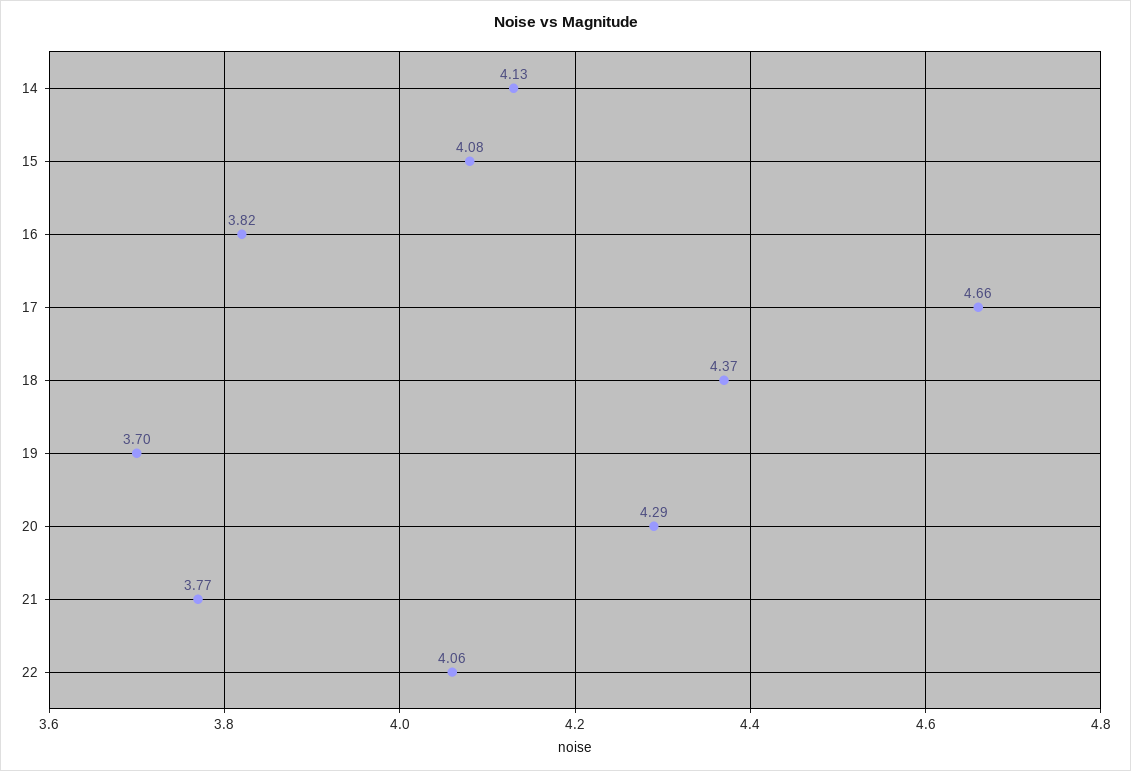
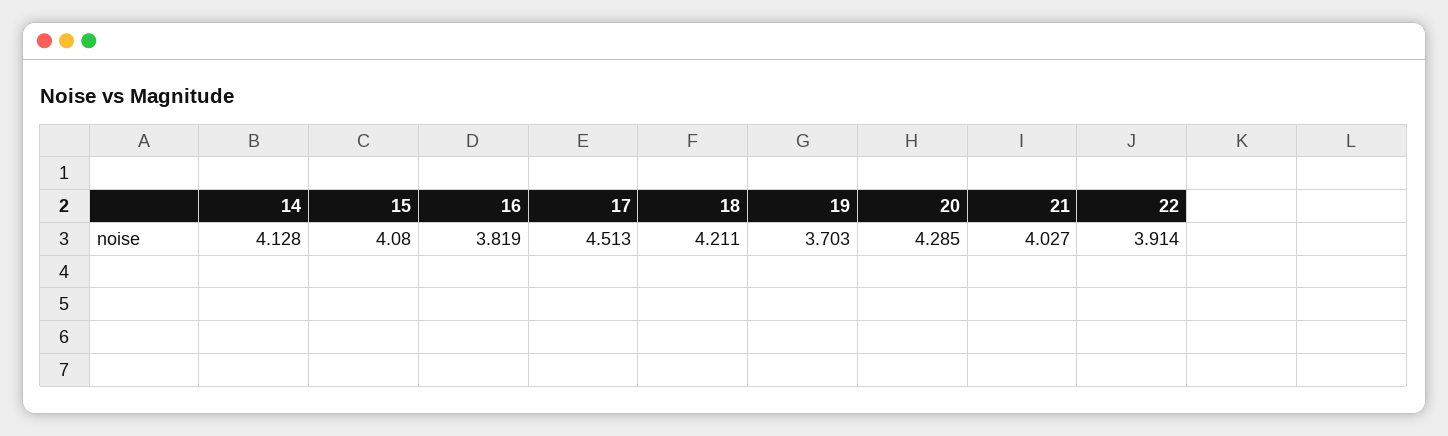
  {
    "14": 4.128,
    "15": 4.08,
    "16": 3.819,
-   "17": 4.66,
+   "17": 4.513,
-   "18": 4.37,
+   "18": 4.211,
    "19": 3.703,
    "20": 4.285,
-   "21": 3.77,
+   "21": 4.027,
-   "22": 4.06
+   "22": 3.914
  }

